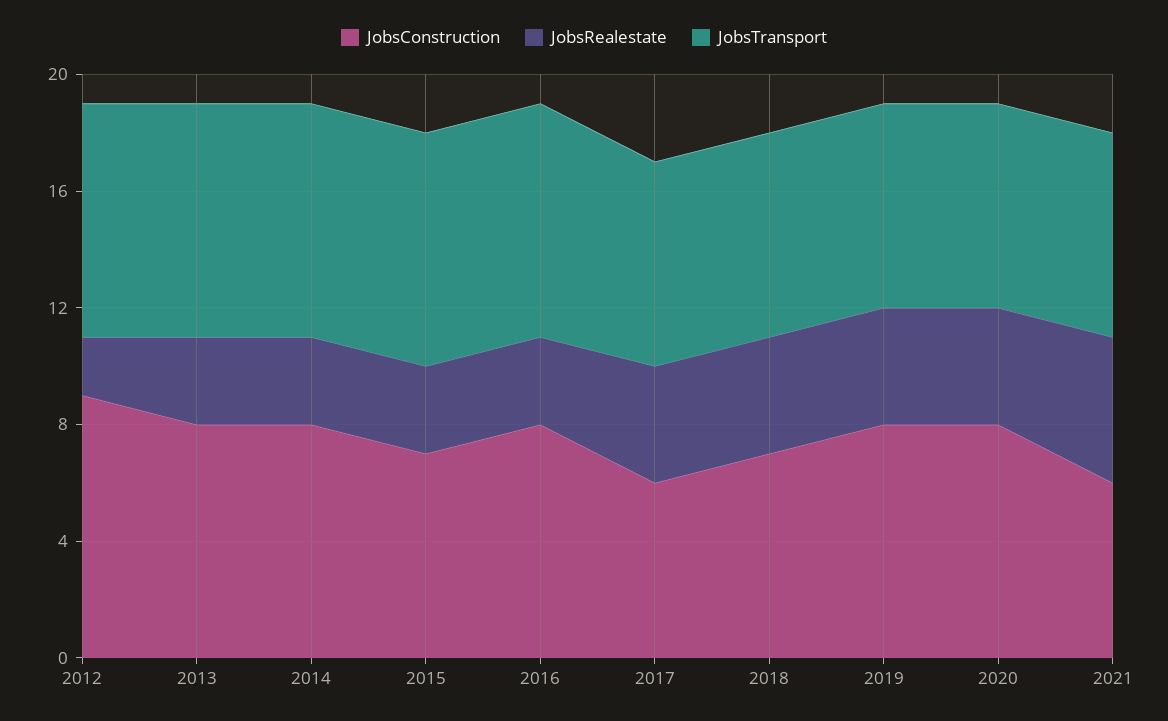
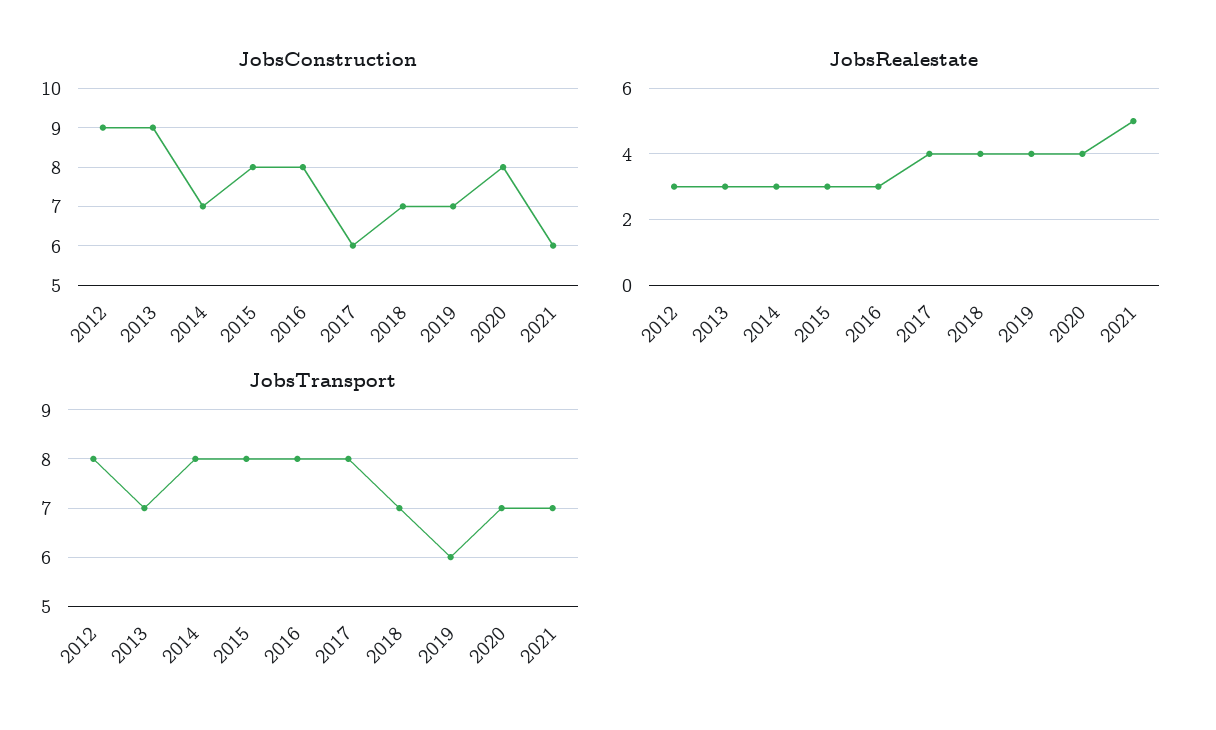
  {
    "JobsConstruction": {
      "2012": 9,
-     "2013": 8,
+     "2013": 9,
-     "2014": 8,
+     "2014": 7,
-     "2015": 7,
+     "2015": 8,
      "2016": 8,
      "2017": 6,
      "2018": 7,
-     "2019": 8,
+     "2019": 7,
      "2020": 8,
      "2021": 6
    },
    "JobsRealestate": {
-     "2012": 2,
+     "2012": 3,
      "2013": 3,
      "2014": 3,
      "2015": 3,
      "2016": 3,
      "2017": 4,
      "2018": 4,
      "2019": 4,
      "2020": 4,
      "2021": 5
    },
    "JobsTransport": {
      "2012": 8,
-     "2013": 8,
+     "2013": 7,
      "2014": 8,
      "2015": 8,
      "2016": 8,
-     "2017": 7,
+     "2017": 8,
      "2018": 7,
-     "2019": 7,
+     "2019": 6,
      "2020": 7,
      "2021": 7
    }
  }

